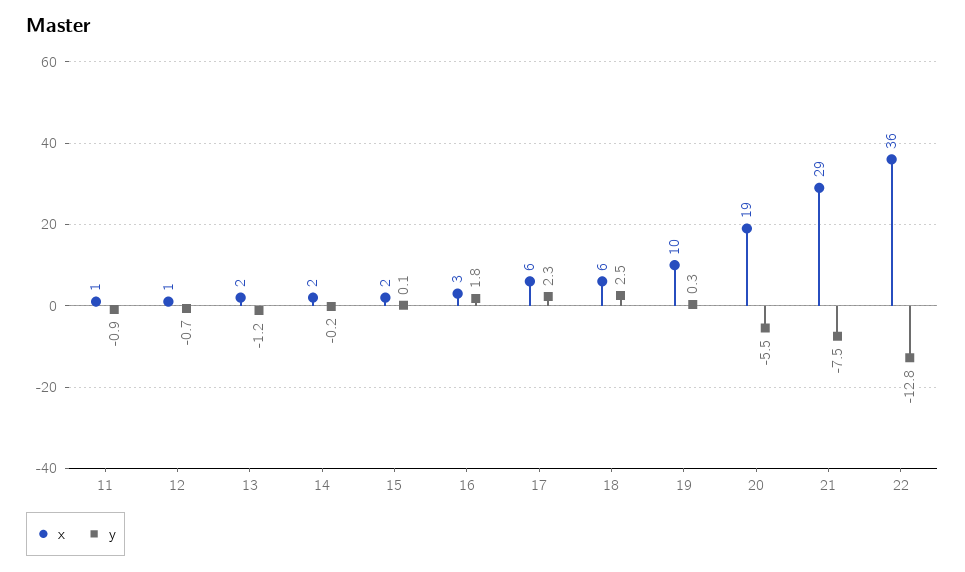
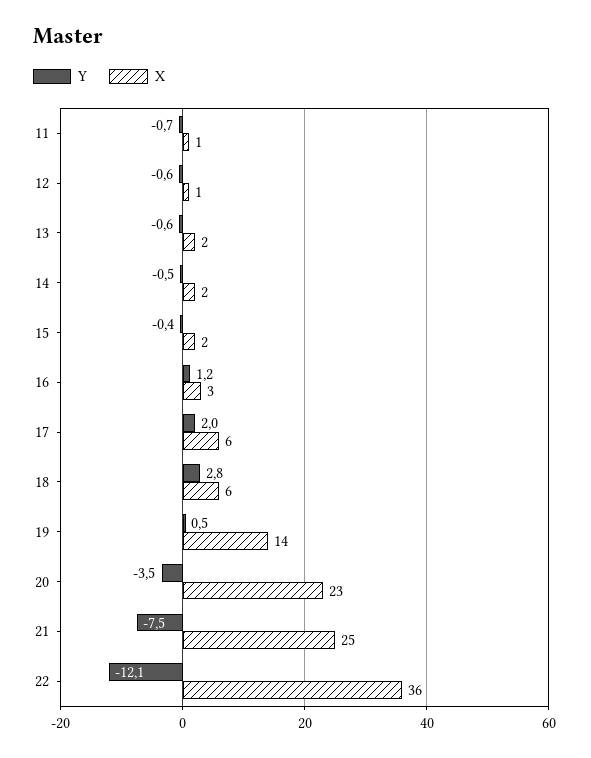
  {
    "x": {
      "11": 1,
      "12": 1,
      "13": 2,
      "14": 2,
      "15": 2,
      "16": 3,
      "17": 6,
      "18": 6,
-     "19": 10,
+     "19": 14,
-     "20": 19,
+     "20": 23,
-     "21": 29,
+     "21": 25,
      "22": 36
    },
    "y": {
-     "11": -0.9,
+     "11": -0.7,
-     "12": -0.7,
+     "12": -0.6,
-     "13": -1.2,
+     "13": -0.6,
-     "14": -0.2,
+     "14": -0.5,
-     "15": 0.1,
+     "15": -0.4,
-     "16": 1.8,
+     "16": 1.2,
-     "17": 2.3,
+     "17": 2,
-     "18": 2.5,
+     "18": 2.8,
-     "19": 0.3,
+     "19": 0.5,
-     "20": -5.5,
+     "20": -3.5,
      "21": -7.5,
-     "22": -12.8
+     "22": -12.1
    }
  }

